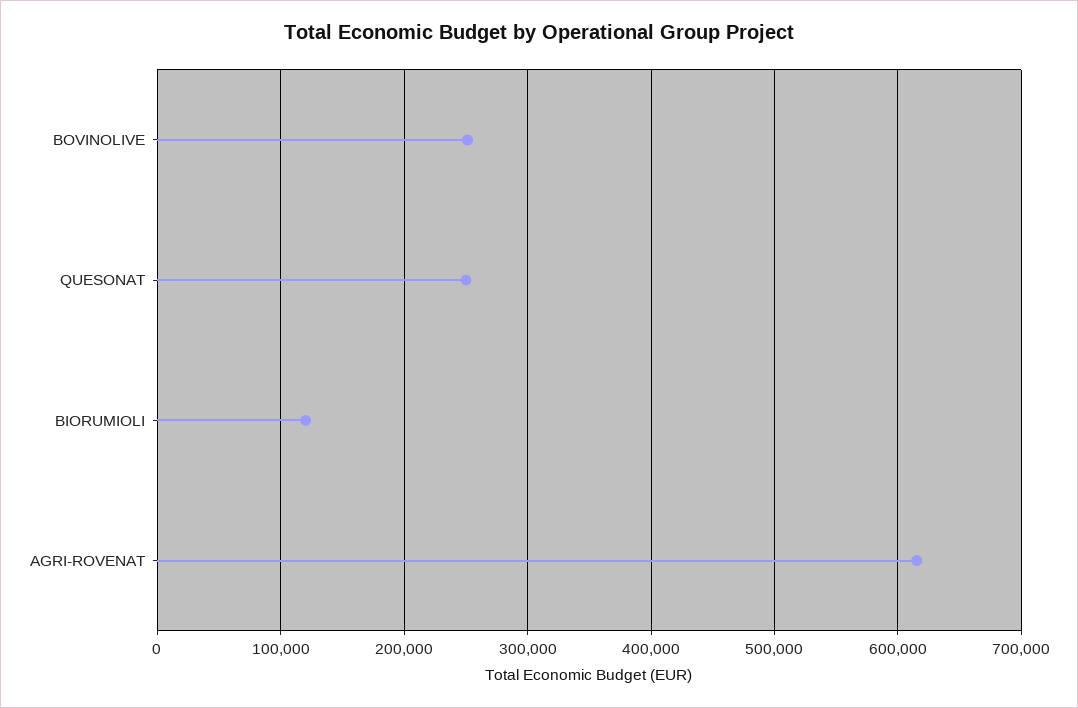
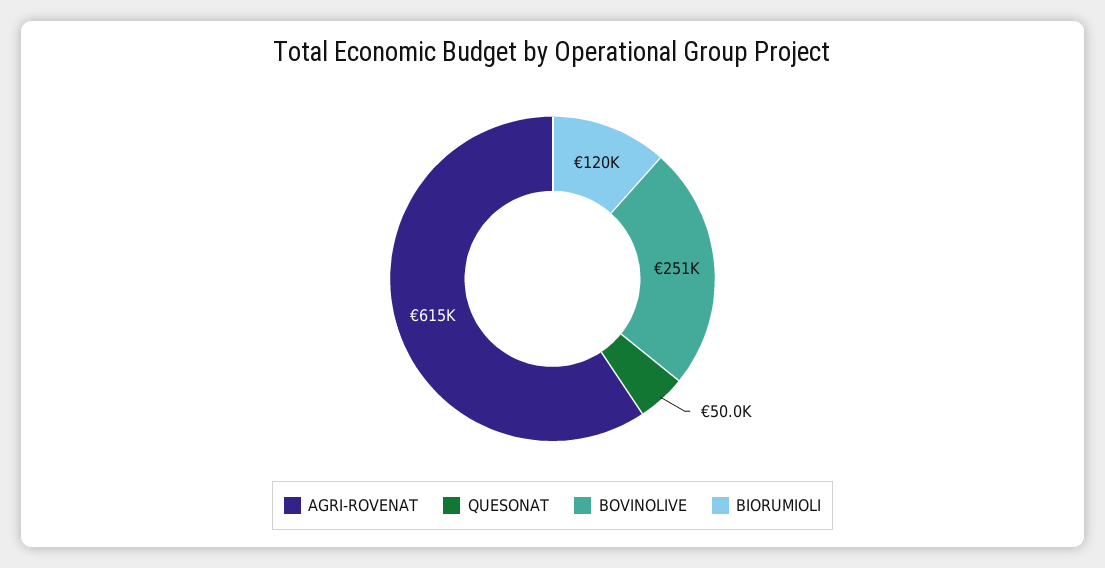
  {
    "BOVINOLIVE": 251000,
-   "QUESONAT": 250000,
+   "QUESONAT": 50000,
    "BIORUMIOLI": 120000,
    "AGRI-ROVENAT": 615000
  }

